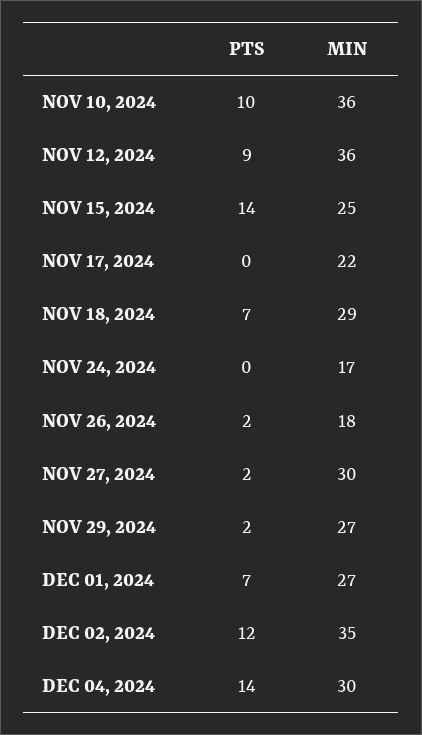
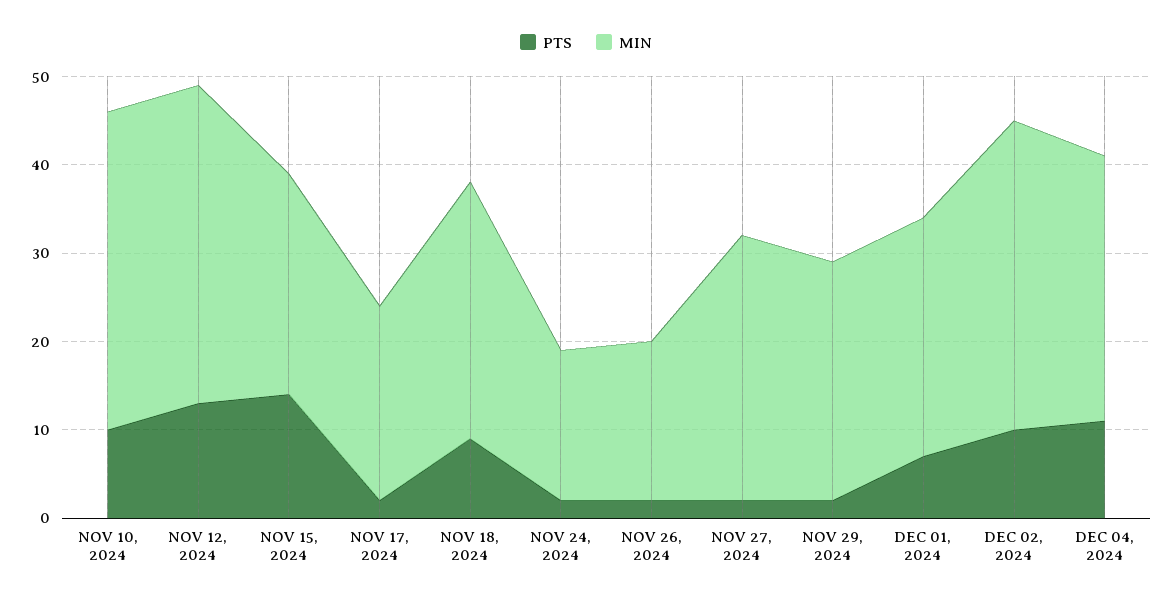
  {
    "PTS": {
      "NOV 10, 2024": 10,
-     "NOV 12, 2024": 9,
+     "NOV 12, 2024": 13,
      "NOV 15, 2024": 14,
-     "NOV 17, 2024": 0,
+     "NOV 17, 2024": 2,
-     "NOV 18, 2024": 7,
+     "NOV 18, 2024": 9,
-     "NOV 24, 2024": 0,
+     "NOV 24, 2024": 2,
      "NOV 26, 2024": 2,
      "NOV 27, 2024": 2,
      "NOV 29, 2024": 2,
      "DEC 01, 2024": 7,
-     "DEC 02, 2024": 12,
+     "DEC 02, 2024": 10,
-     "DEC 04, 2024": 14
+     "DEC 04, 2024": 11
    },
    "MIN": {
      "NOV 10, 2024": 36,
      "NOV 12, 2024": 36,
      "NOV 15, 2024": 25,
      "NOV 17, 2024": 22,
      "NOV 18, 2024": 29,
      "NOV 24, 2024": 17,
      "NOV 26, 2024": 18,
      "NOV 27, 2024": 30,
      "NOV 29, 2024": 27,
      "DEC 01, 2024": 27,
      "DEC 02, 2024": 35,
      "DEC 04, 2024": 30
    }
  }

